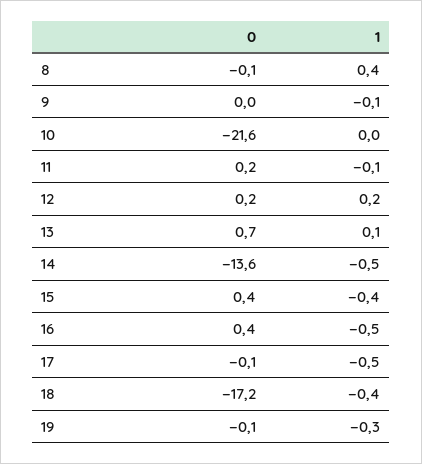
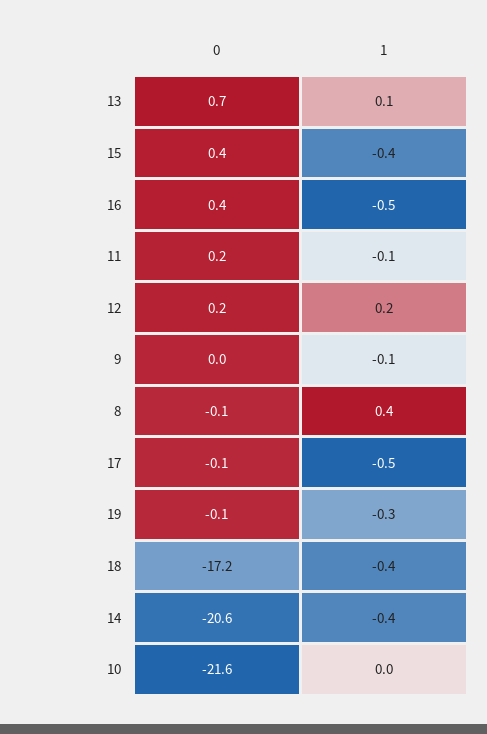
  {
    "0": {
      "8": -0.1,
      "9": 0,
      "10": -21.6,
      "11": 0.2,
      "12": 0.2,
      "13": 0.7,
-     "14": -13.6,
+     "14": -20.6,
      "15": 0.4,
      "16": 0.4,
      "17": -0.1,
      "18": -17.2,
      "19": -0.1
    },
    "1": {
      "8": 0.4,
      "9": -0.1,
      "10": 0,
      "11": -0.1,
      "12": 0.2,
      "13": 0.1,
-     "14": -0.5,
+     "14": -0.4,
      "15": -0.4,
      "16": -0.5,
      "17": -0.5,
      "18": -0.4,
      "19": -0.3
    }
  }

